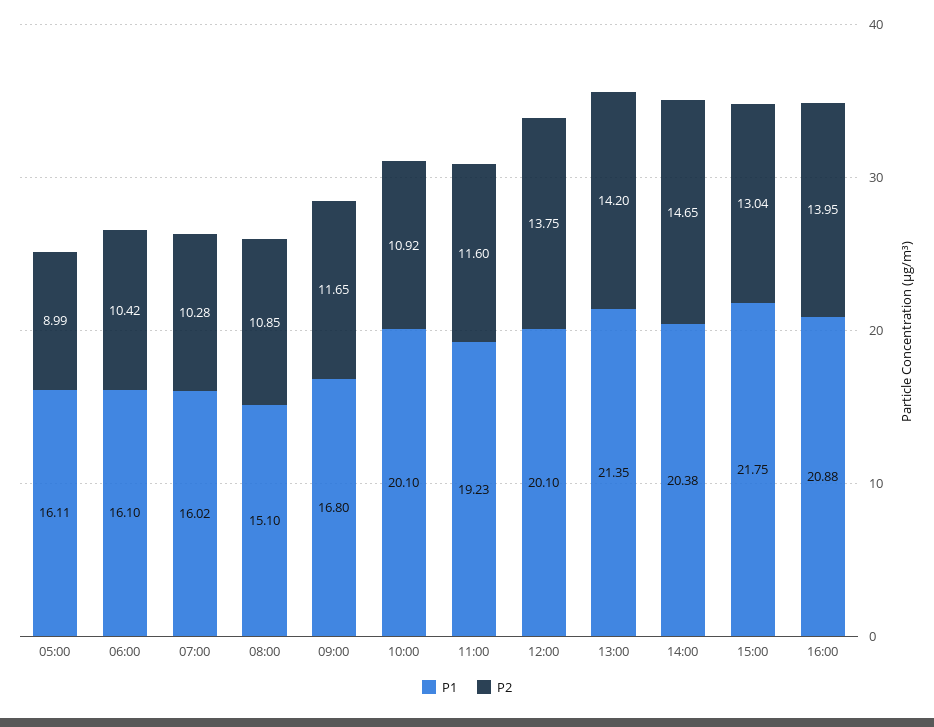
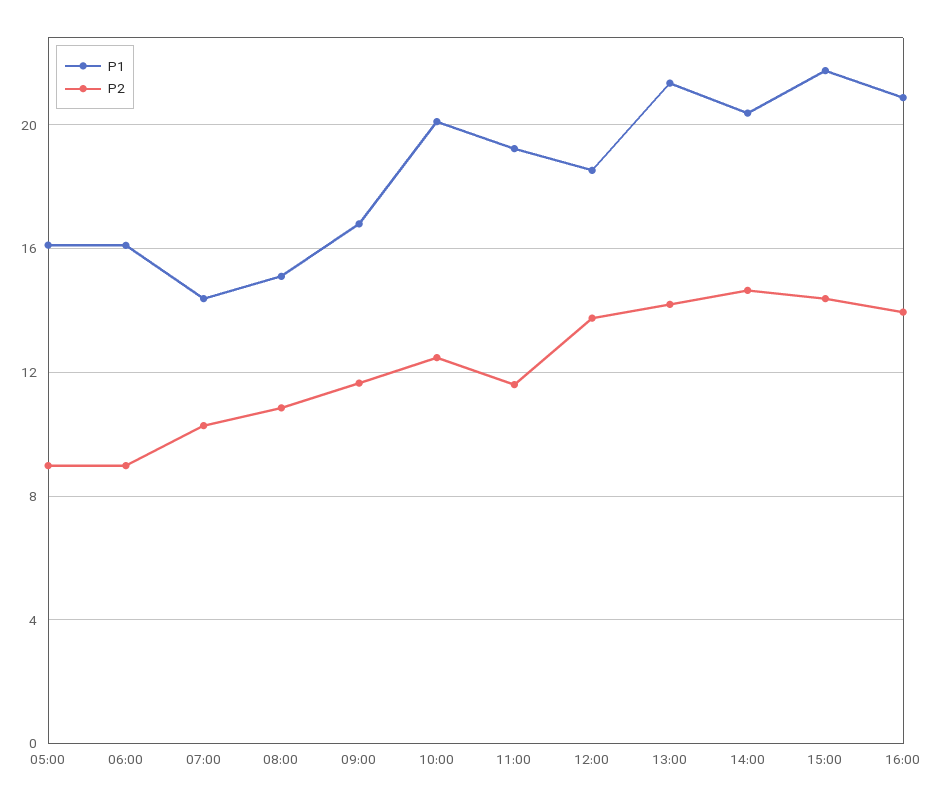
  {
    "P1": {
      "05:00": 16.11,
      "06:00": 16.1,
-     "07:00": 16.02,
+     "07:00": 14.5,
      "08:00": 15.1,
      "09:00": 16.8,
      "10:00": 20.1,
      "11:00": 19.23,
-     "12:00": 20.1,
+     "12:00": 18.5,
      "13:00": 21.35,
      "14:00": 20.38,
      "15:00": 21.75,
      "16:00": 20.88
    },
    "P2": {
      "05:00": 8.99,
-     "06:00": 10.42,
+     "06:00": 9,
      "07:00": 10.28,
      "08:00": 10.85,
      "09:00": 11.65,
-     "10:00": 10.92,
+     "10:00": 12.5,
      "11:00": 11.6,
      "12:00": 13.75,
      "13:00": 14.2,
      "14:00": 14.65,
-     "15:00": 13.04,
+     "15:00": 14.5,
      "16:00": 13.95
    }
  }

